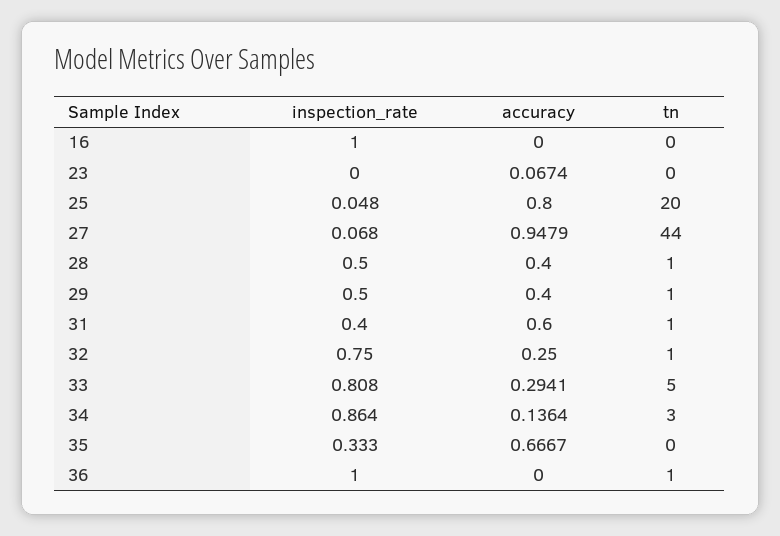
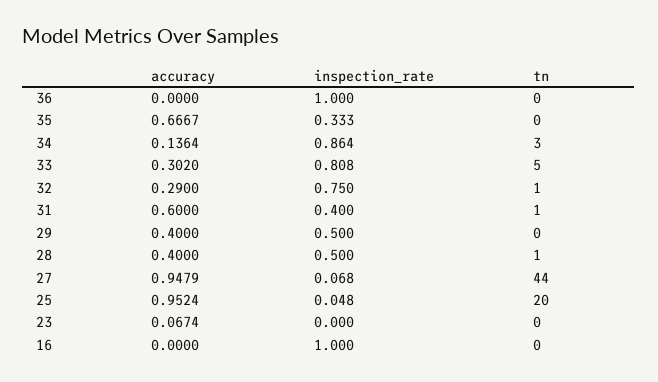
  {
    "inspection_rate": {
      "16": 1,
      "23": 0,
      "25": 0.048,
      "27": 0.068,
      "28": 0.5,
      "29": 0.5,
      "31": 0.4,
      "32": 0.75,
      "33": 0.808,
      "34": 0.864,
      "35": 0.333,
      "36": 1
    },
    "accuracy": {
      "16": 0,
      "23": 0.0674,
-     "25": 0.8,
+     "25": 0.9524,
      "27": 0.9479,
      "28": 0.4,
      "29": 0.4,
      "31": 0.6,
-     "32": 0.25,
+     "32": 0.29,
-     "33": 0.2941,
+     "33": 0.302,
      "34": 0.1364,
      "35": 0.6667,
      "36": 0
    },
    "tn": {
      "16": 0,
      "23": 0,
      "25": 20,
      "27": 44,
      "28": 1,
-     "29": 1,
+     "29": 0,
      "31": 1,
      "32": 1,
      "33": 5,
      "34": 3,
      "35": 0,
-     "36": 1
+     "36": 0
    }
  }

